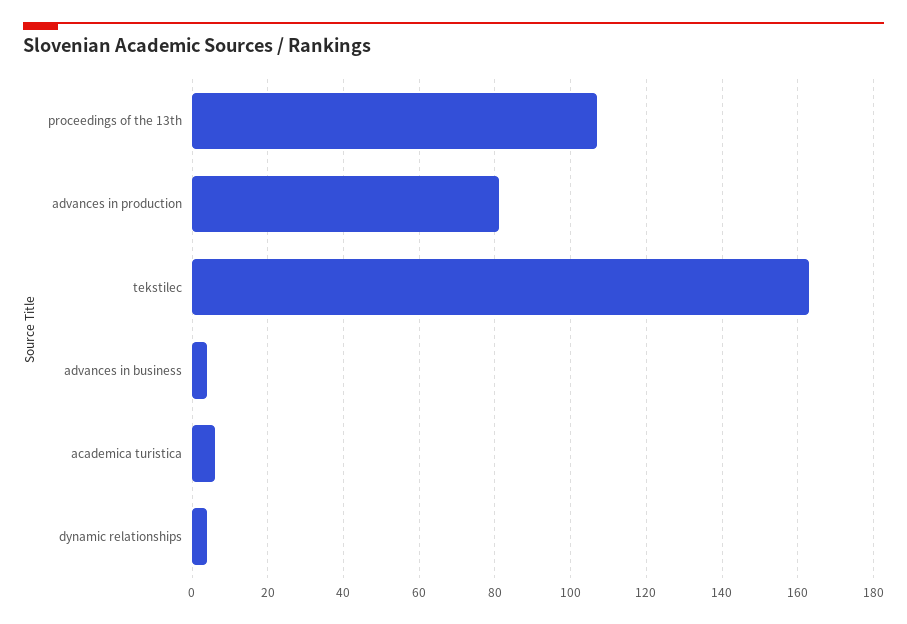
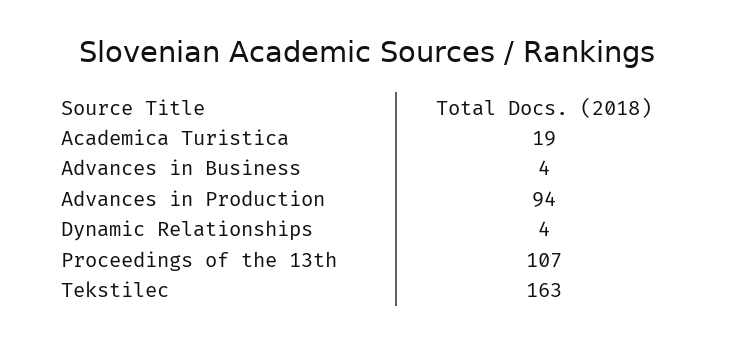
  {
    "proceedings of the 13th": 107,
-   "advances in production": 80,
+   "advances in production": 94,
    "tekstilec": 163,
    "advances in business": 4,
-   "academica turistica": 5,
+   "academica turistica": 19,
    "dynamic relationships": 4
  }

